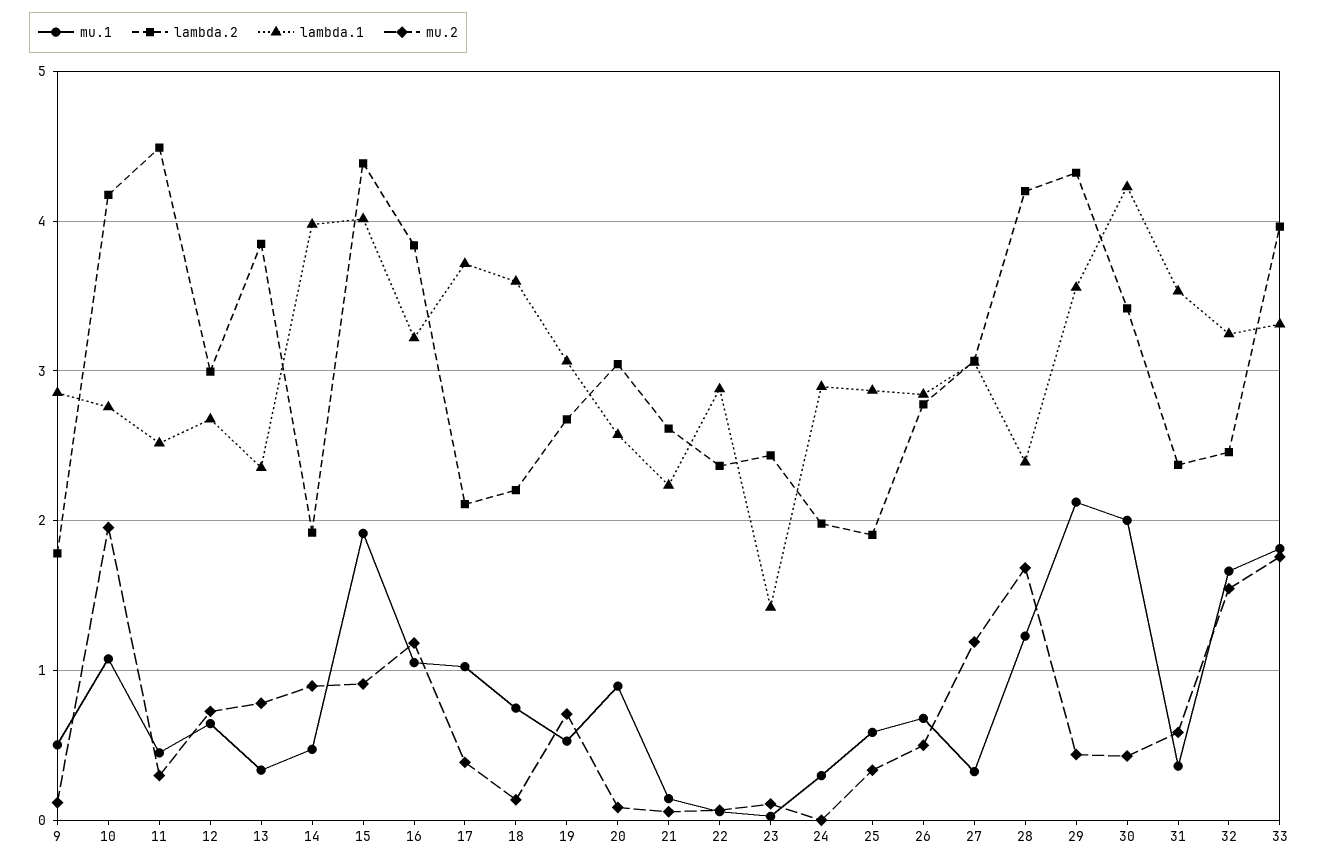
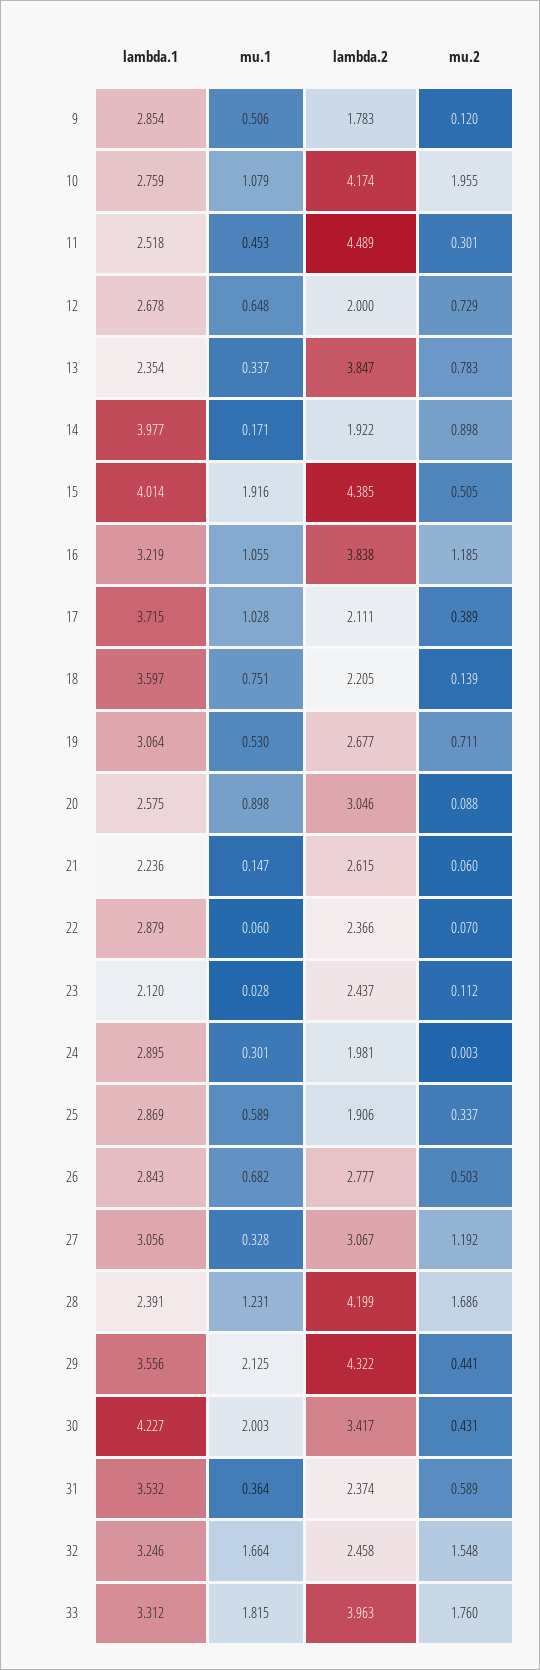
  {
    "mu.1": {
      "9": 0.506,
      "10": 1.079,
      "11": 0.453,
      "12": 0.648,
      "13": 0.337,
-     "14": 0.5,
+     "14": 0.171,
      "15": 1.916,
      "16": 1.055,
      "17": 1.028,
      "18": 0.751,
      "19": 0.53,
      "20": 0.898,
      "21": 0.147,
      "22": 0.06,
      "23": 0.028,
      "24": 0.301,
      "25": 0.589,
      "26": 0.682,
      "27": 0.328,
      "28": 1.231,
      "29": 2.125,
      "30": 2.003,
      "31": 0.364,
      "32": 1.664,
      "33": 1.815
    },
    "lambda.2": {
      "9": 1.783,
      "10": 4.174,
      "11": 4.489,
-     "12": 3,
+     "12": 2,
      "13": 3.847,
      "14": 1.922,
      "15": 4.385,
      "16": 3.838,
      "17": 2.111,
      "18": 2.205,
      "19": 2.677,
      "20": 3.046,
      "21": 2.615,
      "22": 2.366,
      "23": 2.437,
      "24": 1.981,
      "25": 1.906,
      "26": 2.777,
      "27": 3.067,
      "28": 4.199,
      "29": 4.322,
      "30": 3.417,
      "31": 2.374,
      "32": 2.458,
      "33": 3.963
    },
    "lambda.1": {
      "9": 2.854,
      "10": 2.759,
      "11": 2.518,
      "12": 2.678,
      "13": 2.354,
      "14": 3.977,
      "15": 4.014,
      "16": 3.219,
      "17": 3.715,
      "18": 3.597,
      "19": 3.064,
      "20": 2.575,
      "21": 2.236,
      "22": 2.879,
-     "23": 1.4,
+     "23": 2.12,
      "24": 2.895,
      "25": 2.869,
      "26": 2.843,
      "27": 3.056,
      "28": 2.391,
      "29": 3.556,
      "30": 4.227,
      "31": 3.532,
      "32": 3.246,
      "33": 3.312
    },
    "mu.2": {
      "9": 0.12,
      "10": 1.955,
      "11": 0.301,
      "12": 0.729,
      "13": 0.783,
      "14": 0.898,
-     "15": 0.9,
+     "15": 0.505,
      "16": 1.185,
      "17": 0.389,
      "18": 0.139,
      "19": 0.711,
      "20": 0.088,
      "21": 0.06,
      "22": 0.07,
      "23": 0.112,
      "24": 0.003,
      "25": 0.337,
      "26": 0.503,
      "27": 1.192,
      "28": 1.686,
      "29": 0.441,
      "30": 0.431,
      "31": 0.589,
      "32": 1.548,
      "33": 1.76
    }
  }

